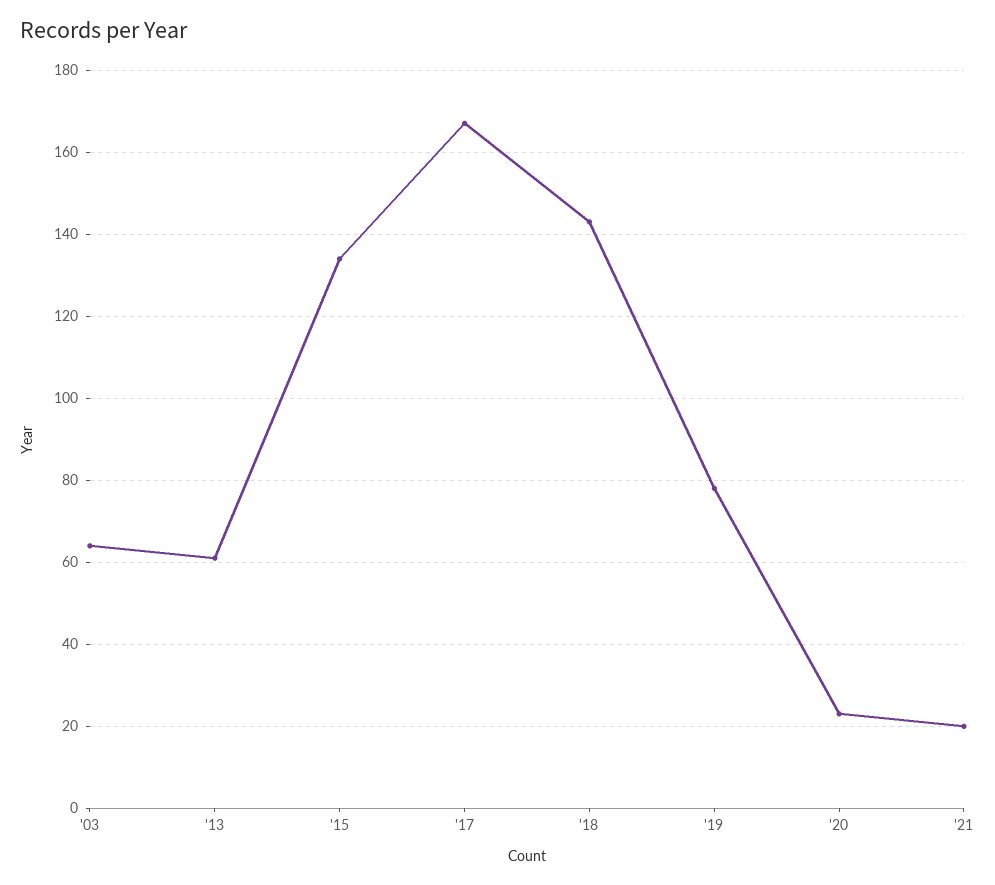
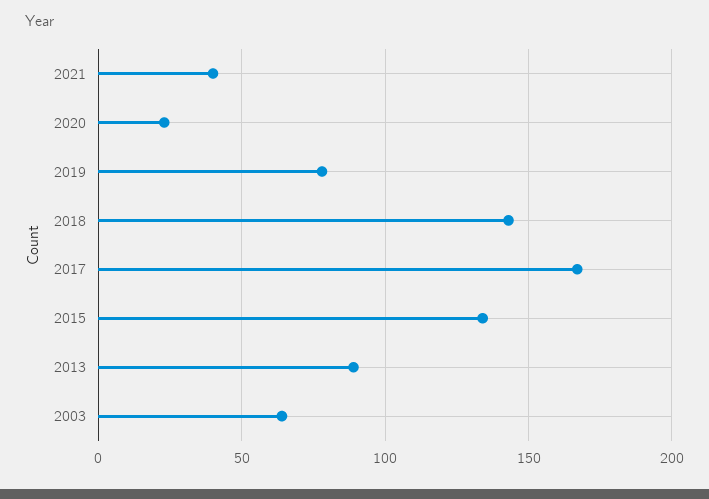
  {
    "'03": 65,
-   "'13": 60,
+   "'13": 90,
    "'15": 135,
    "'17": 165,
    "'18": 145,
    "'19": 80,
    "'20": 25,
-   "'21": 20
+   "'21": 40
  }

